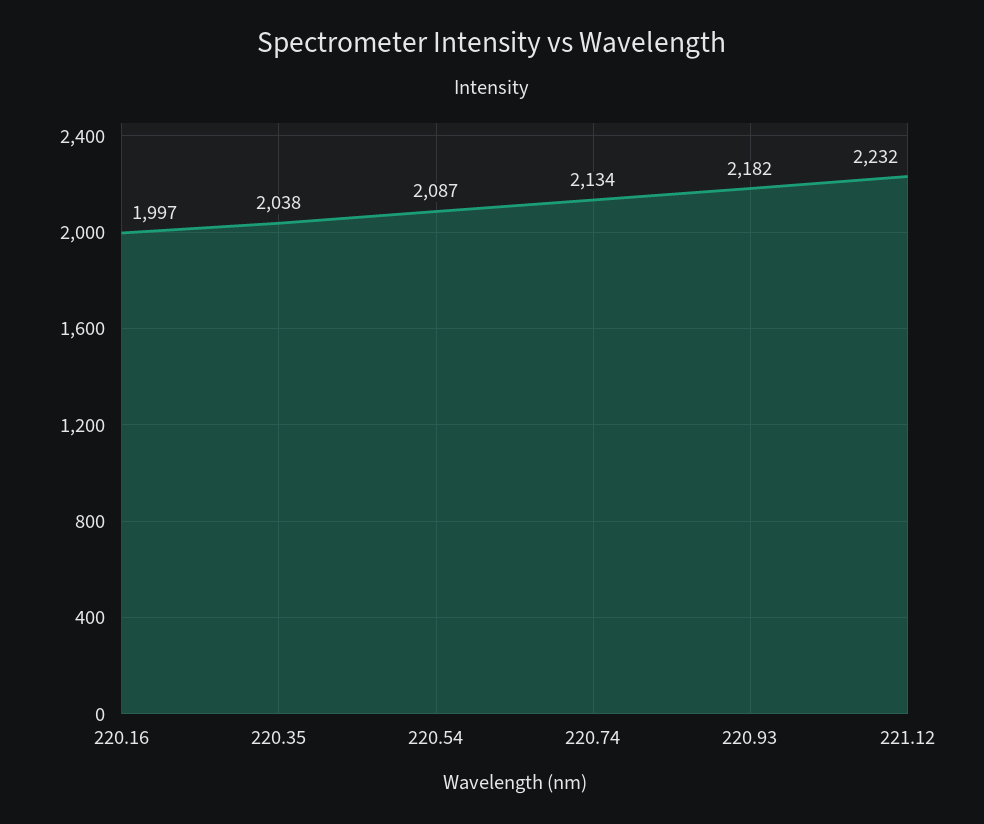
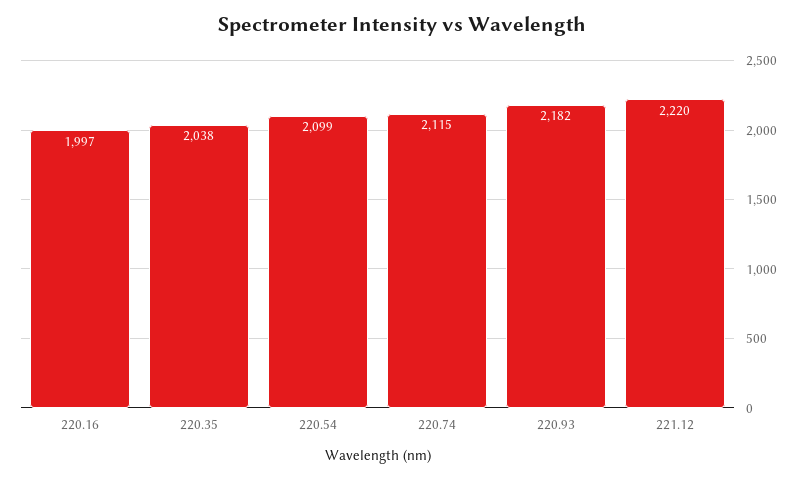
  {
    "220.16": 1997,
    "220.35": 2038,
-   "220.54": 2087,
+   "220.54": 2099,
-   "220.74": 2134,
+   "220.74": 2115,
    "220.93": 2182,
-   "221.12": 2232
+   "221.12": 2220
  }

